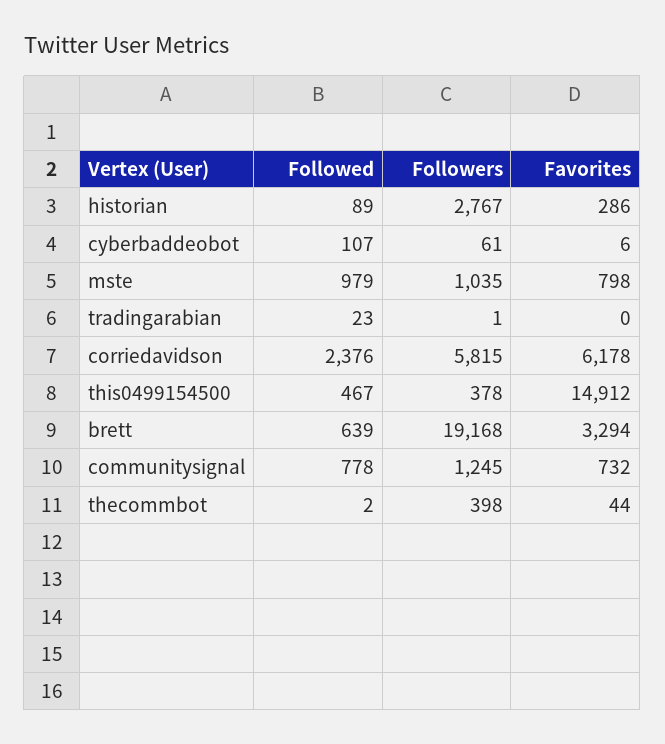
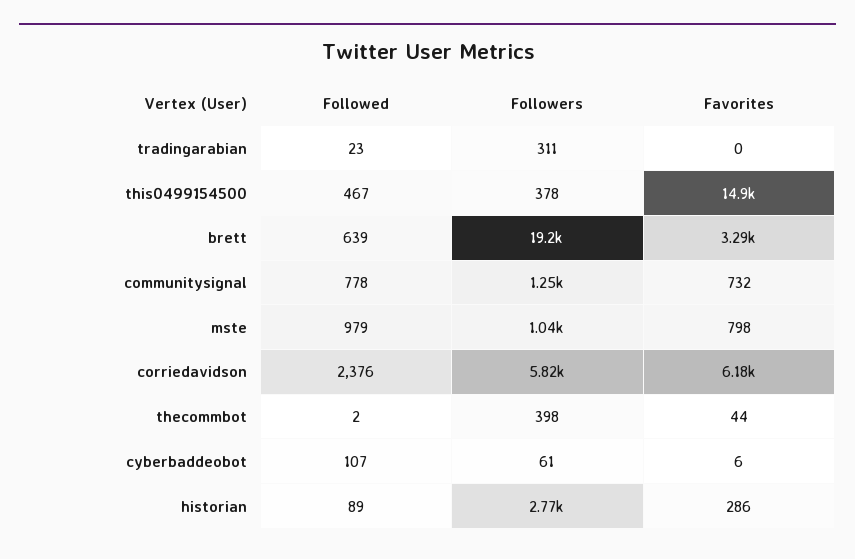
  {
    "Followed": {
      "historian": 89,
      "cyberbaddeobot": 107,
      "mste": 979,
      "tradingarabian": 23,
      "corriedavidson": 2376,
      "this0499154500": 467,
      "brett": 639,
      "communitysignal": 778,
      "thecommbot": 2
    },
    "Followers": {
      "historian": 2767,
      "cyberbaddeobot": 61,
      "mste": 1035,
-     "tradingarabian": 1,
+     "tradingarabian": 311,
      "corriedavidson": 5815,
      "this0499154500": 378,
      "brett": 19168,
      "communitysignal": 1245,
      "thecommbot": 398
    },
    "Favorites": {
      "historian": 286,
      "cyberbaddeobot": 6,
      "mste": 798,
      "tradingarabian": 0,
      "corriedavidson": 6178,
      "this0499154500": 14912,
      "brett": 3294,
      "communitysignal": 732,
      "thecommbot": 44
    }
  }

